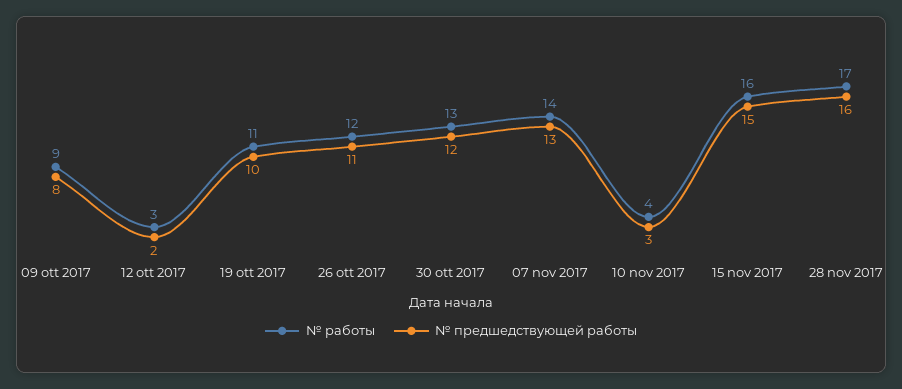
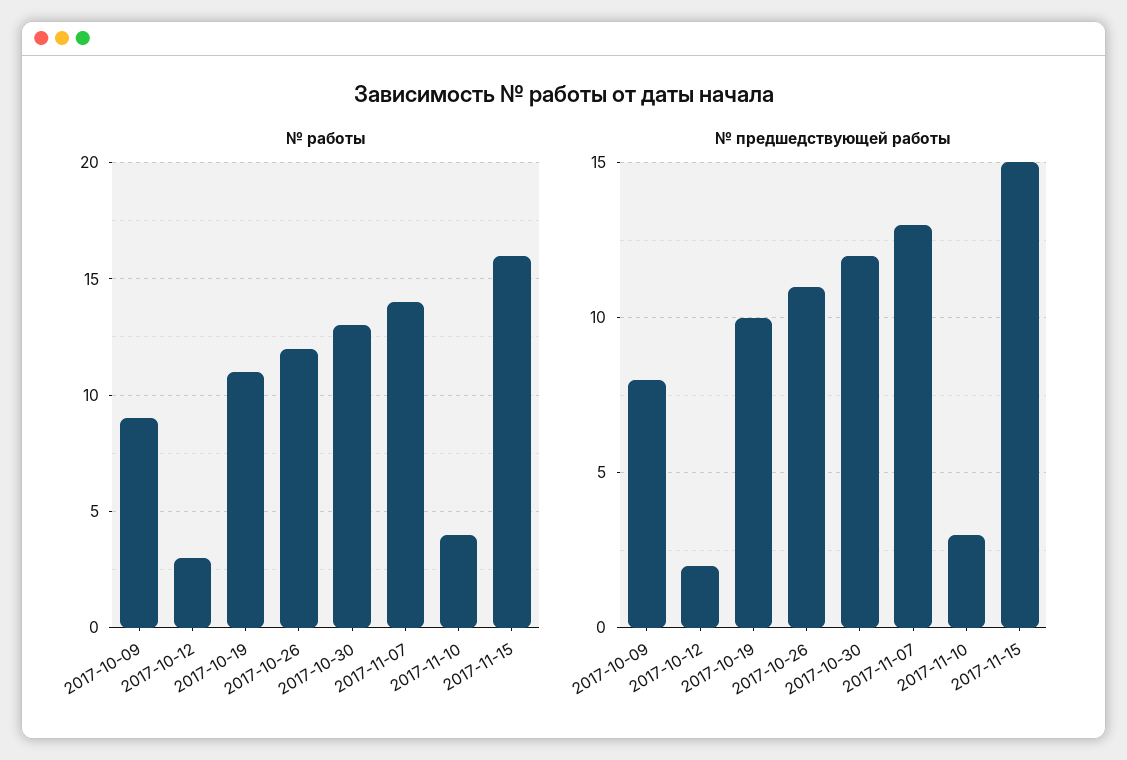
  {
    "№ работы": {
      "09 ott 2017": 9,
      "12 ott 2017": 3,
      "19 ott 2017": 11,
      "26 ott 2017": 12,
      "30 ott 2017": 13,
      "07 nov 2017": 14,
      "10 nov 2017": 4,
-     "15 nov 2017": 16,
+     "15 nov 2017": 16
-     "28 nov 2017": 17
    },
    "№ предшедствующей работы": {
      "09 ott 2017": 8,
      "12 ott 2017": 2,
      "19 ott 2017": 10,
      "26 ott 2017": 11,
      "30 ott 2017": 12,
      "07 nov 2017": 13,
      "10 nov 2017": 3,
-     "15 nov 2017": 15,
+     "15 nov 2017": 15
-     "28 nov 2017": 16
    }
  }

